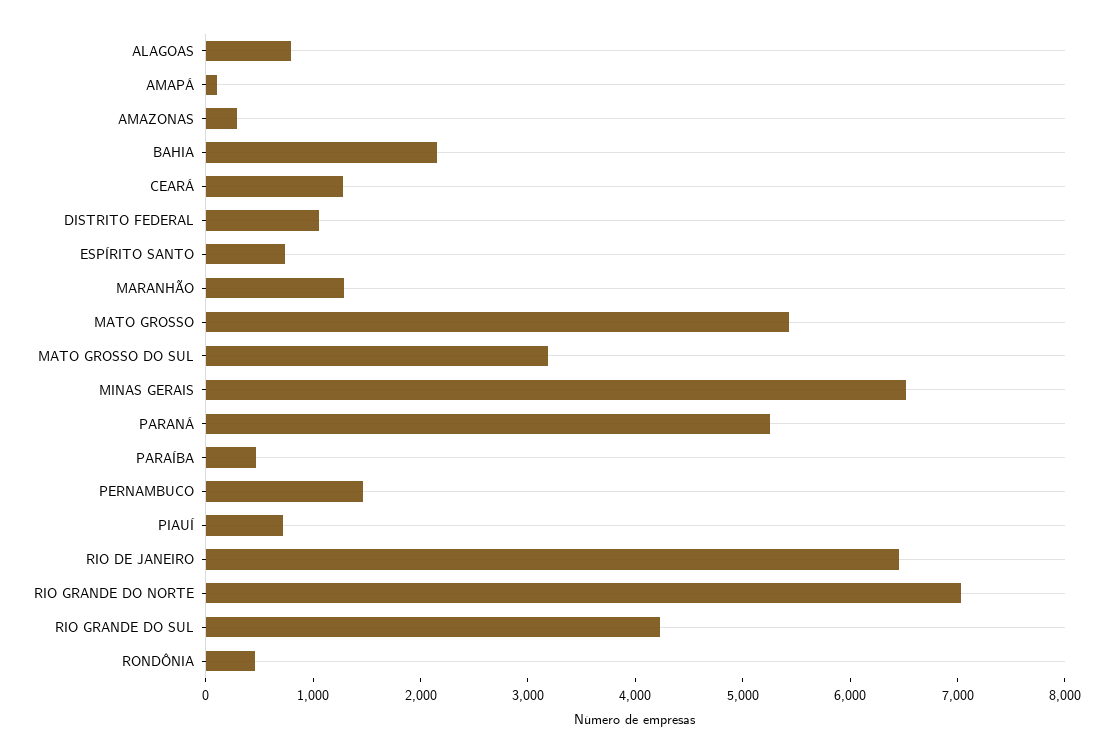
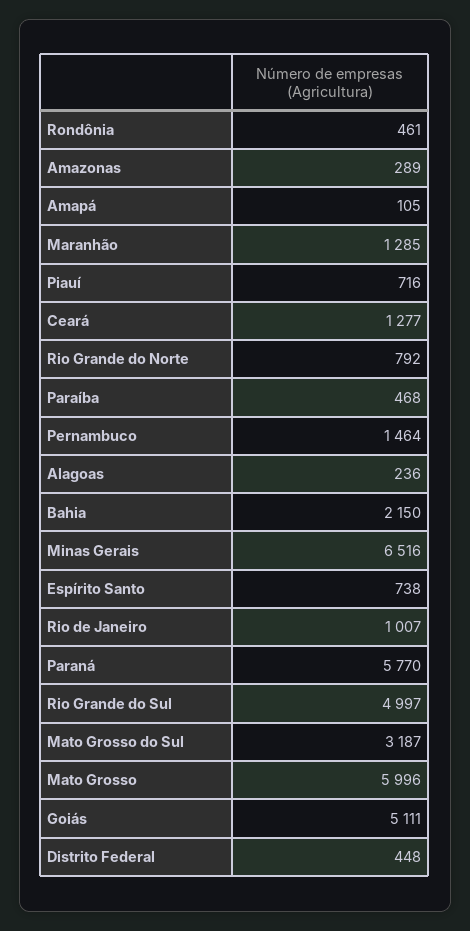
  {
-   "ALAGOAS": 800,
+   "ALAGOAS": 236,
    "AMAPÁ": 105,
    "AMAZONAS": 289,
    "BAHIA": 2150,
    "CEARÁ": 1277,
-   "DISTRITO FEDERAL": 1000,
+   "DISTRITO FEDERAL": 448,
    "ESPÍRITO SANTO": 738,
    "MARANHÃO": 1285,
-   "MATO GROSSO": 5400,
+   "MATO GROSSO": 5996,
    "MATO GROSSO DO SUL": 3187,
    "MINAS GERAIS": 6516,
-   "PARANÁ": 5200,
+   "PARANÁ": 5770,
    "PARAÍBA": 468,
    "PERNAMBUCO": 1464,
    "PIAUÍ": 716,
-   "RIO DE JANEIRO": 6400,
+   "RIO DE JANEIRO": 1007,
-   "RIO GRANDE DO NORTE": 7000,
+   "RIO GRANDE DO NORTE": 792,
-   "RIO GRANDE DO SUL": 4200,
+   "RIO GRANDE DO SUL": 4997,
-   "RONDÔNIA": 461
+   "RONDÔNIA": 461,
+   "Goiás": 5111
  }

